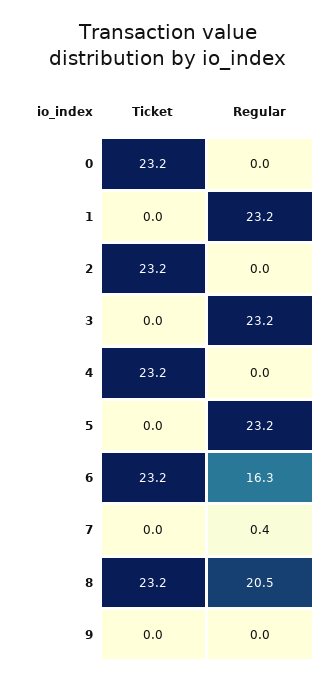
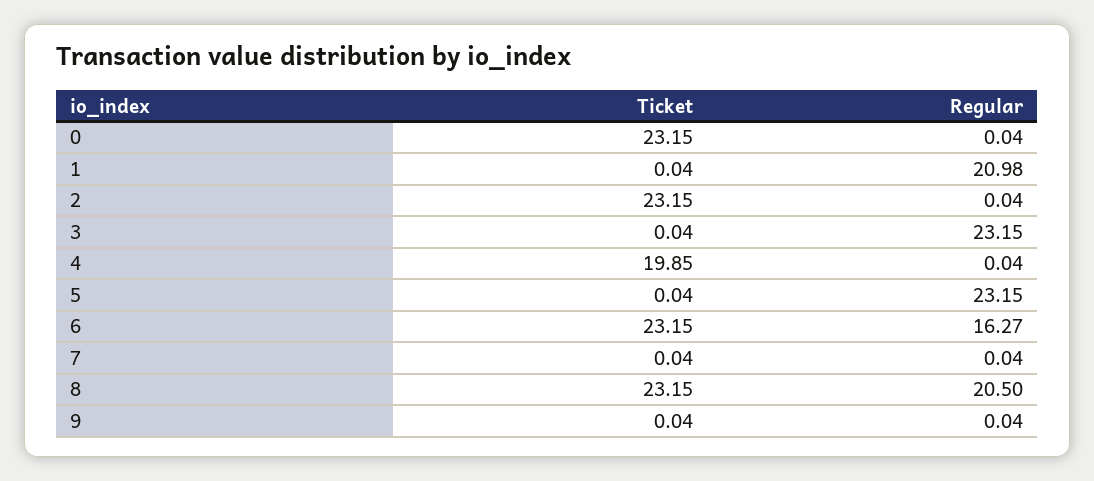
  {
    "Ticket": {
      "0": 23.15,
      "1": 0.04,
      "2": 23.15,
      "3": 0.04,
-     "4": 23.2,
+     "4": 19.85,
      "5": 0.04,
      "6": 23.15,
      "7": 0.04,
      "8": 23.15,
      "9": 0.04
    },
    "Regular": {
      "0": 0.04,
-     "1": 23.2,
+     "1": 20.98,
      "2": 0.04,
      "3": 23.15,
      "4": 0.04,
      "5": 23.15,
      "6": 16.27,
-     "7": 0.4,
+     "7": 0.04,
      "8": 20.5,
      "9": 0.04
    }
  }

